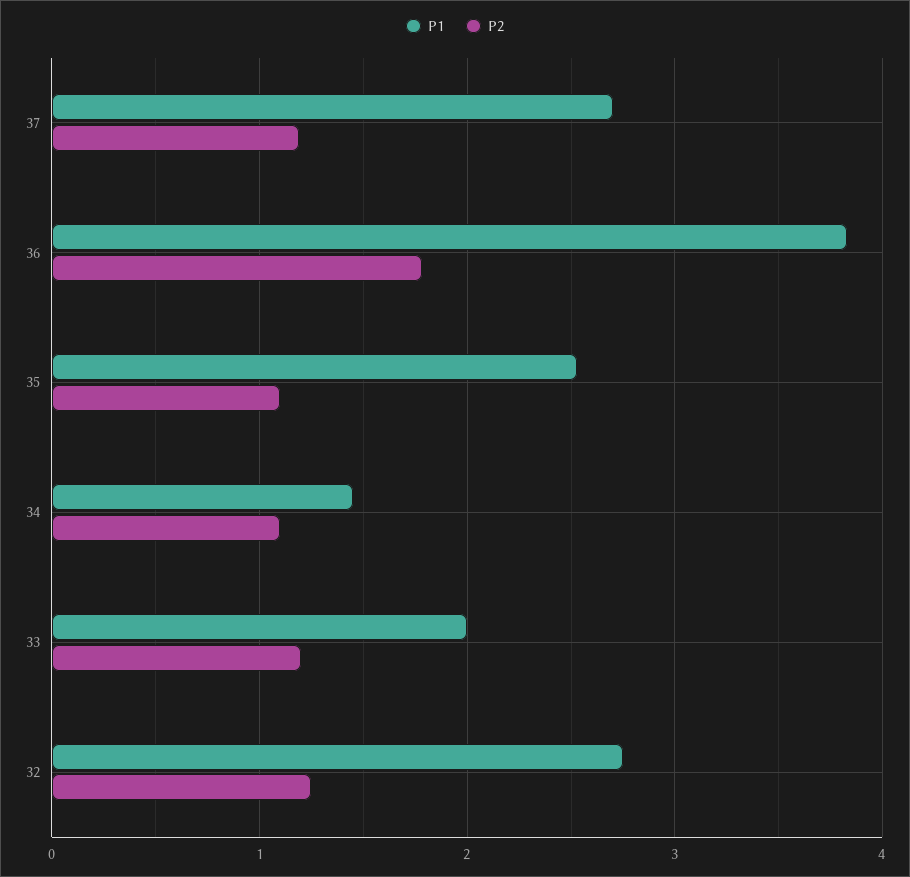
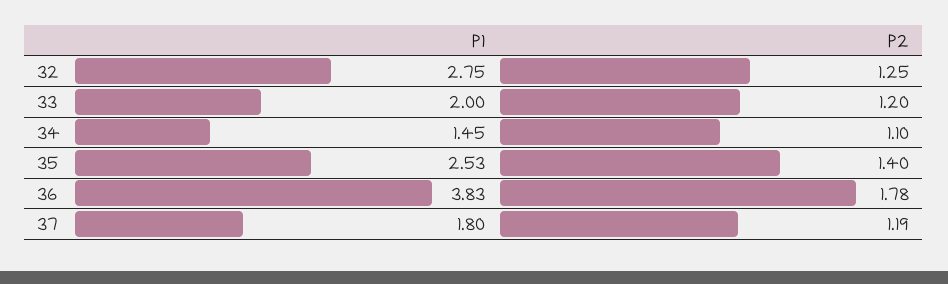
  {
    "P1": {
-     "37": 2.7,
+     "37": 1.8,
      "36": 3.83,
      "35": 2.53,
      "34": 1.45,
      "33": 2,
      "32": 2.75
    },
    "P2": {
      "37": 1.19,
      "36": 1.78,
-     "35": 1.1,
+     "35": 1.4,
      "34": 1.1,
      "33": 1.2,
      "32": 1.25
    }
  }

